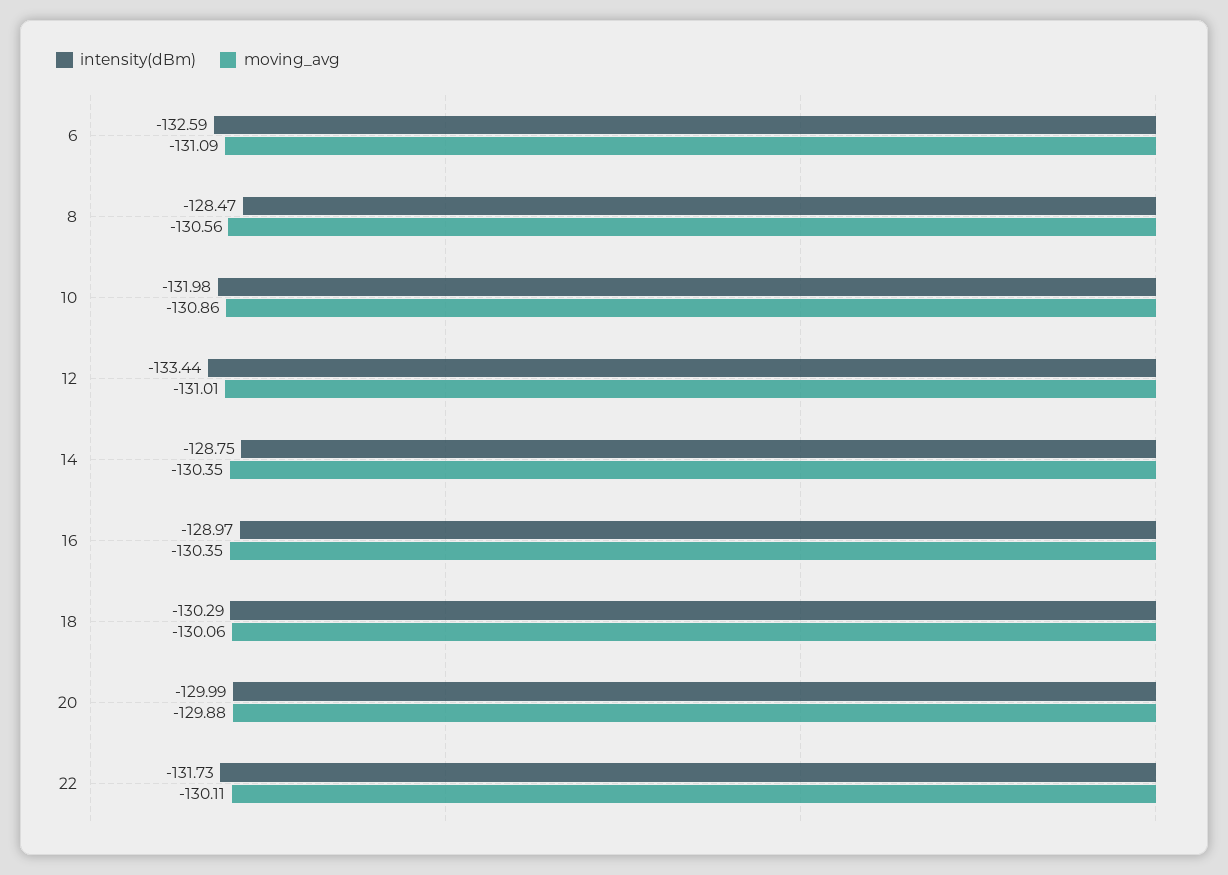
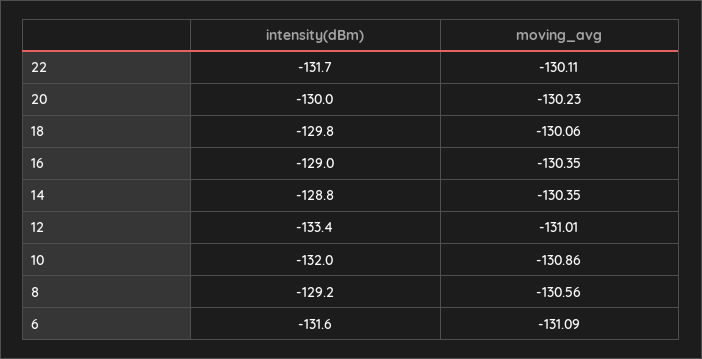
  {
    "intensity(dBm)": {
-     "6": -132.59,
+     "6": -131.6,
-     "8": -128.47,
+     "8": -129.2,
      "10": -131.98,
      "12": -133.44,
      "14": -128.75,
      "16": -128.97,
-     "18": -130.29,
+     "18": -129.8,
      "20": -129.99,
      "22": -131.73
    },
    "moving_avg": {
      "6": -131.09,
      "8": -130.56,
      "10": -130.86,
      "12": -131.01,
      "14": -130.35,
      "16": -130.35,
      "18": -130.06,
-     "20": -129.88,
+     "20": -130.23,
      "22": -130.11
    }
  }

